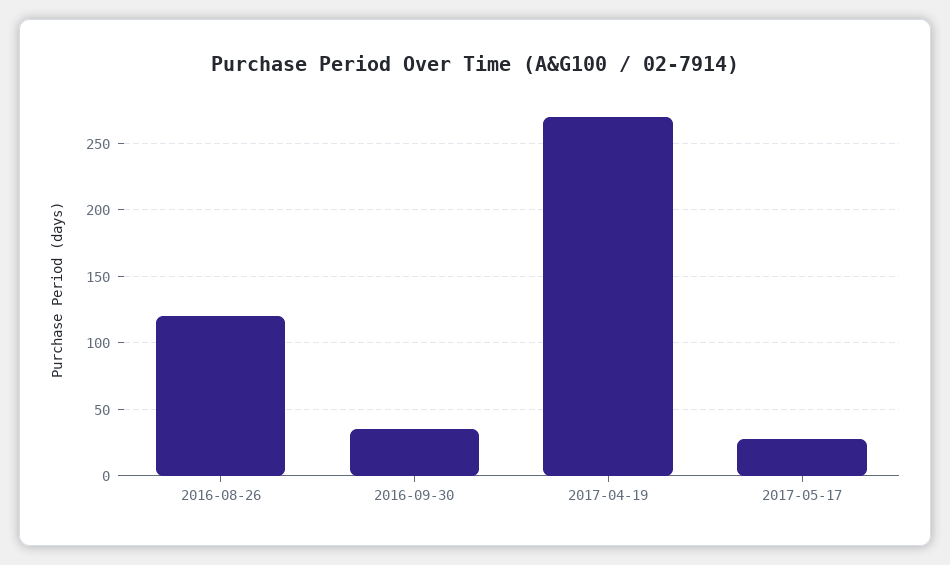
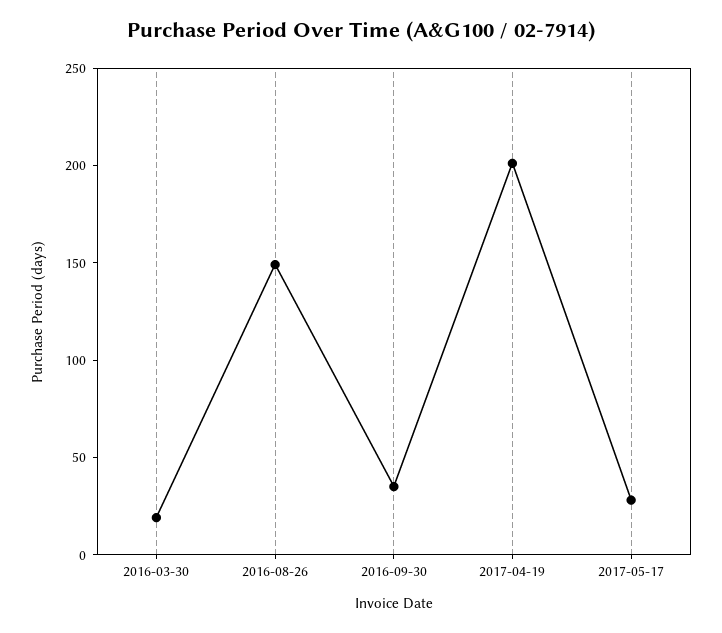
  {
-   "2016-08-26": 120,
+   "2016-08-26": 150,
    "2016-09-30": 35,
-   "2017-04-19": 270,
+   "2017-04-19": 200,
-   "2017-05-17": 30
+   "2017-05-17": 30,
+   "2016-03-30": 20
  }

